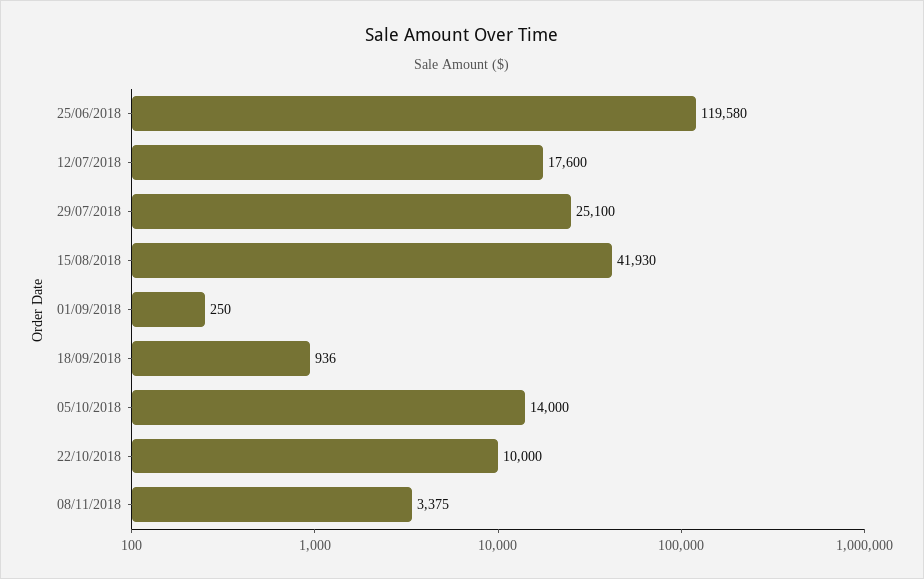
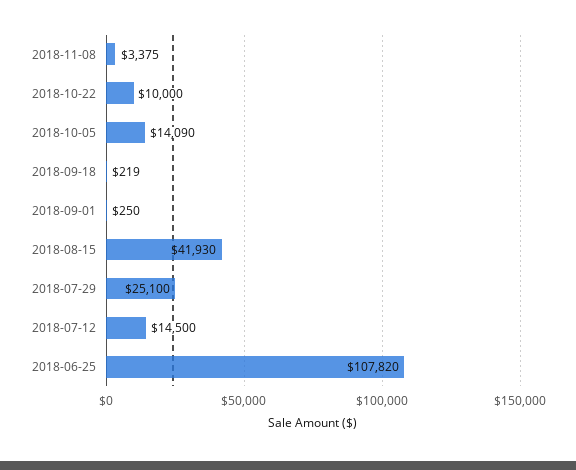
  {
-   "25/06/2018": 119580,
+   "25/06/2018": 107820,
-   "12/07/2018": 17600,
+   "12/07/2018": 14500,
    "29/07/2018": 25100,
    "15/08/2018": 41930,
    "01/09/2018": 250,
-   "18/09/2018": 936,
+   "18/09/2018": 219,
-   "05/10/2018": 14000,
+   "05/10/2018": 14090,
    "22/10/2018": 10000,
    "08/11/2018": 3375
  }

